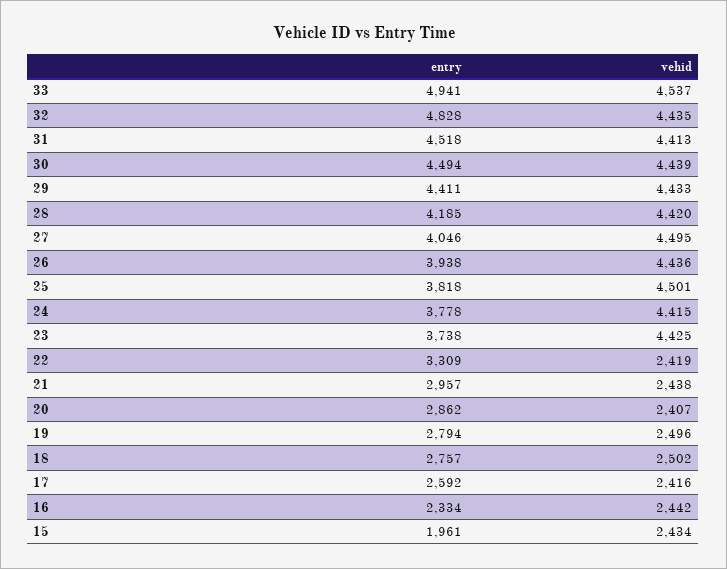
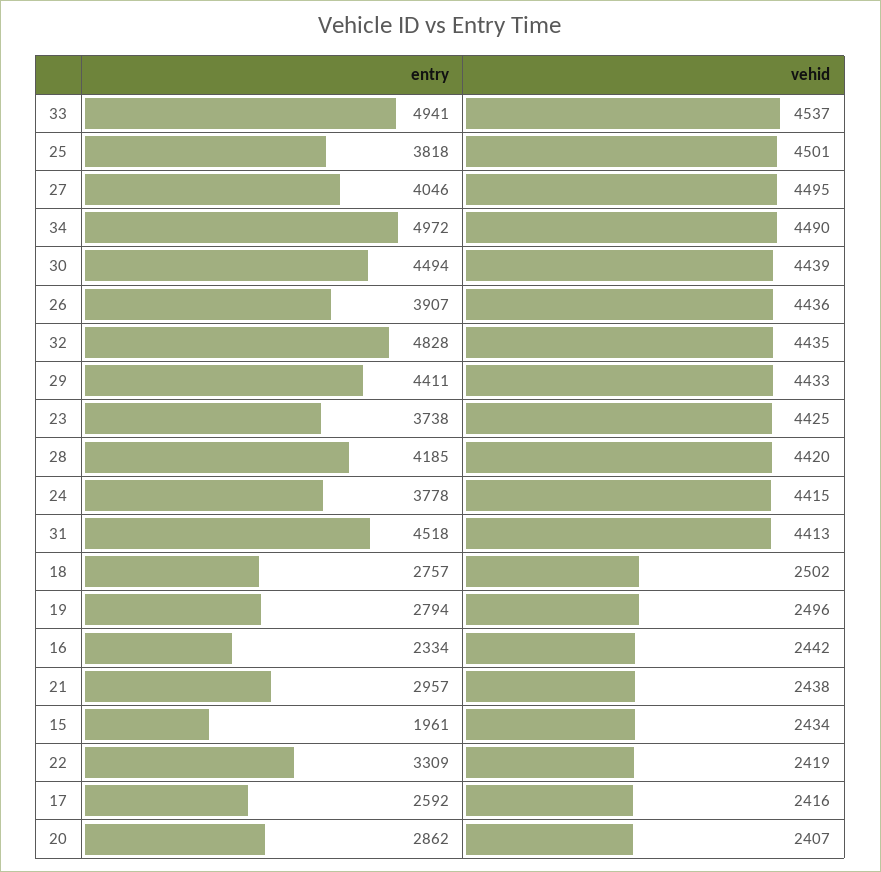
  {
    "entry": {
      "33": 4941,
      "32": 4828,
      "31": 4518,
      "30": 4494,
      "29": 4411,
      "28": 4185,
      "27": 4046,
-     "26": 3938,
+     "26": 3907,
      "25": 3818,
      "24": 3778,
      "23": 3738,
      "22": 3309,
      "21": 2957,
      "20": 2862,
      "19": 2794,
      "18": 2757,
      "17": 2592,
      "16": 2334,
-     "15": 1961
+     "15": 1961,
+     "34": 4972
    },
    "vehid": {
      "33": 4537,
      "32": 4435,
      "31": 4413,
      "30": 4439,
      "29": 4433,
      "28": 4420,
      "27": 4495,
      "26": 4436,
      "25": 4501,
      "24": 4415,
      "23": 4425,
      "22": 2419,
      "21": 2438,
      "20": 2407,
      "19": 2496,
      "18": 2502,
      "17": 2416,
      "16": 2442,
-     "15": 2434
+     "15": 2434,
+     "34": 4490
    }
  }

